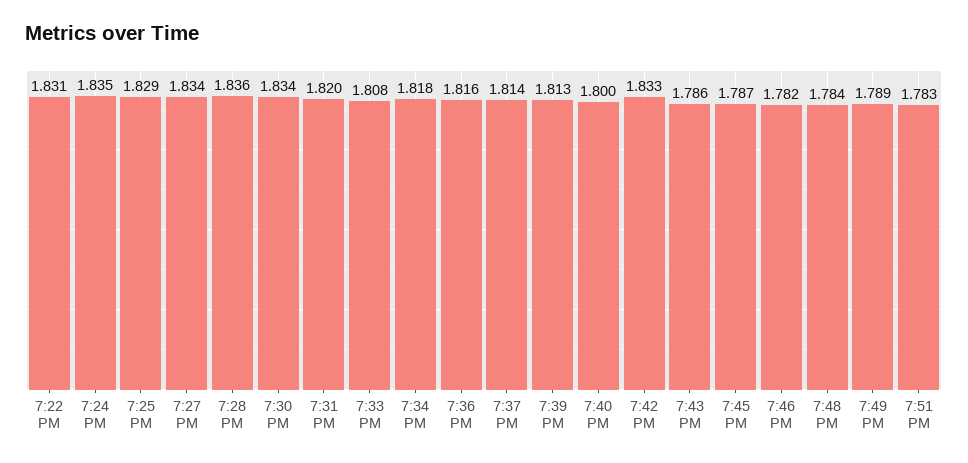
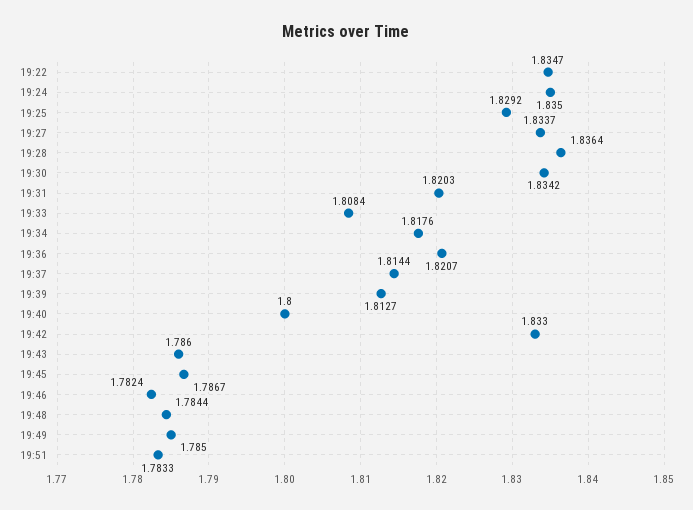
  {
-   "7:22 PM": 1.831,
+   "7:22 PM": 1.8347,
    "7:24 PM": 1.835,
    "7:25 PM": 1.8292,
    "7:27 PM": 1.8337,
    "7:28 PM": 1.8364,
    "7:30 PM": 1.8342,
    "7:31 PM": 1.8203,
    "7:33 PM": 1.8084,
    "7:34 PM": 1.8176,
-   "7:36 PM": 1.816,
+   "7:36 PM": 1.8207,
    "7:37 PM": 1.8144,
    "7:39 PM": 1.8127,
    "7:40 PM": 1.8,
    "7:42 PM": 1.833,
    "7:43 PM": 1.786,
    "7:45 PM": 1.7867,
    "7:46 PM": 1.7824,
    "7:48 PM": 1.7844,
-   "7:49 PM": 1.789,
+   "7:49 PM": 1.785,
    "7:51 PM": 1.7833
  }

